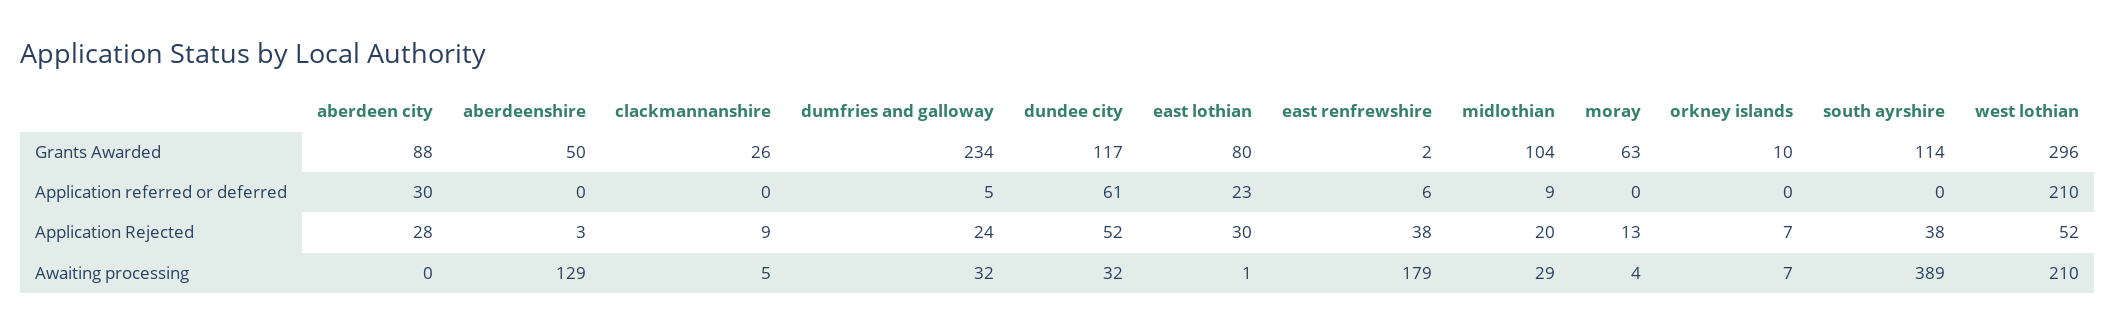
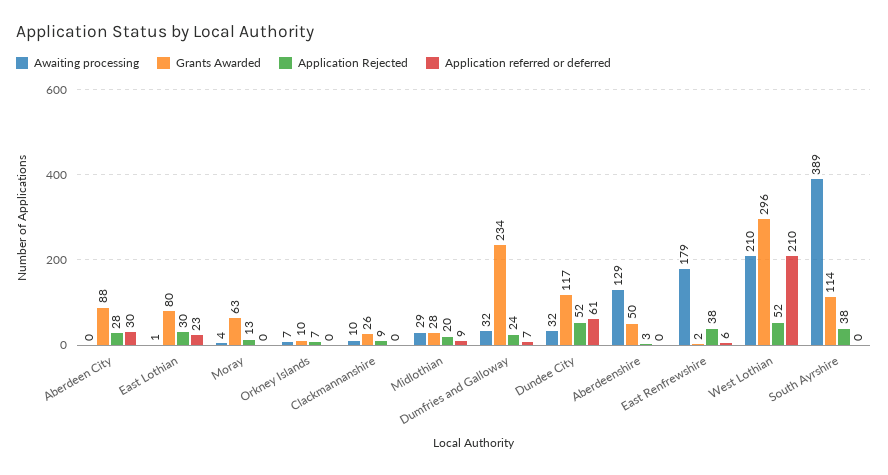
  {
    "Grants Awarded": {
      "aberdeen city": 88,
      "aberdeenshire": 50,
      "clackmannanshire": 26,
      "dumfries and galloway": 234,
      "dundee city": 117,
      "east lothian": 80,
      "east renfrewshire": 2,
-     "midlothian": 104,
+     "midlothian": 28,
      "moray": 63,
      "orkney islands": 10,
      "south ayrshire": 114,
      "west lothian": 296
    },
    "Application referred or deferred": {
      "aberdeen city": 30,
      "aberdeenshire": 0,
      "clackmannanshire": 0,
-     "dumfries and galloway": 5,
+     "dumfries and galloway": 7,
      "dundee city": 61,
      "east lothian": 23,
      "east renfrewshire": 6,
      "midlothian": 9,
      "moray": 0,
      "orkney islands": 0,
      "south ayrshire": 0,
      "west lothian": 210
    },
    "Application Rejected": {
      "aberdeen city": 28,
      "aberdeenshire": 3,
      "clackmannanshire": 9,
      "dumfries and galloway": 24,
      "dundee city": 52,
      "east lothian": 30,
      "east renfrewshire": 38,
      "midlothian": 20,
      "moray": 13,
      "orkney islands": 7,
      "south ayrshire": 38,
      "west lothian": 52
    },
    "Awaiting processing": {
      "aberdeen city": 0,
      "aberdeenshire": 129,
-     "clackmannanshire": 5,
+     "clackmannanshire": 10,
      "dumfries and galloway": 32,
      "dundee city": 32,
      "east lothian": 1,
      "east renfrewshire": 179,
      "midlothian": 29,
      "moray": 4,
      "orkney islands": 7,
      "south ayrshire": 389,
      "west lothian": 210
    }
  }

